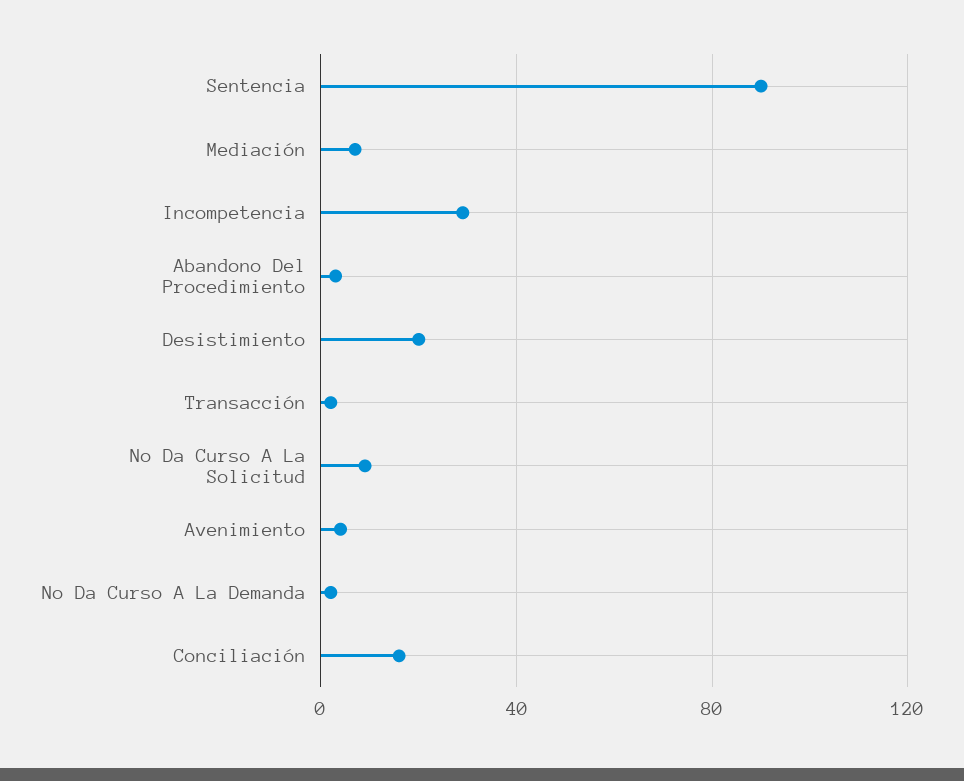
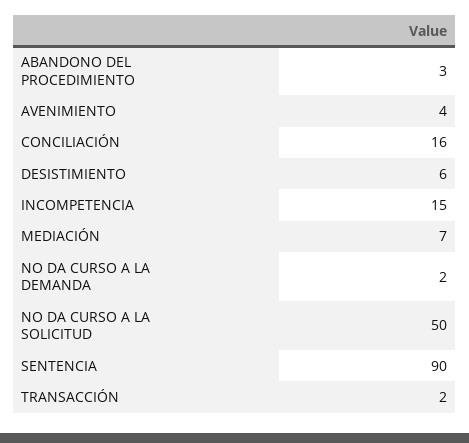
  {
    "Sentencia": 90,
    "Mediación": 7,
-   "Incompetencia": 30,
+   "Incompetencia": 15,
    "Abandono Del Procedimiento": 3,
-   "Desistimiento": 20,
+   "Desistimiento": 6,
    "Transacción": 2,
-   "No Da Curso A La Solicitud": 10,
+   "No Da Curso A La Solicitud": 50,
    "Avenimiento": 4,
    "No Da Curso A La Demanda": 2,
    "Conciliación": 16
  }

